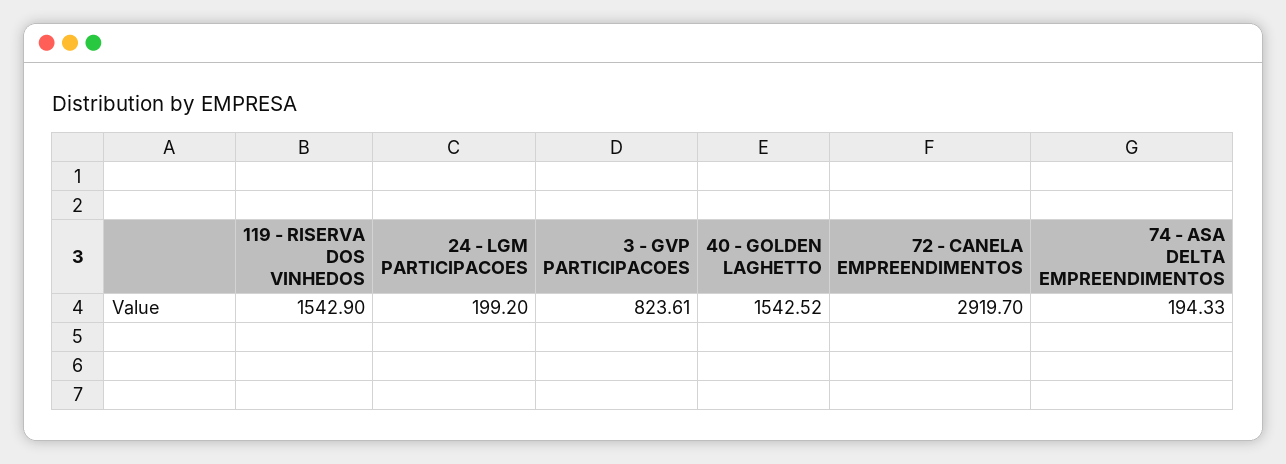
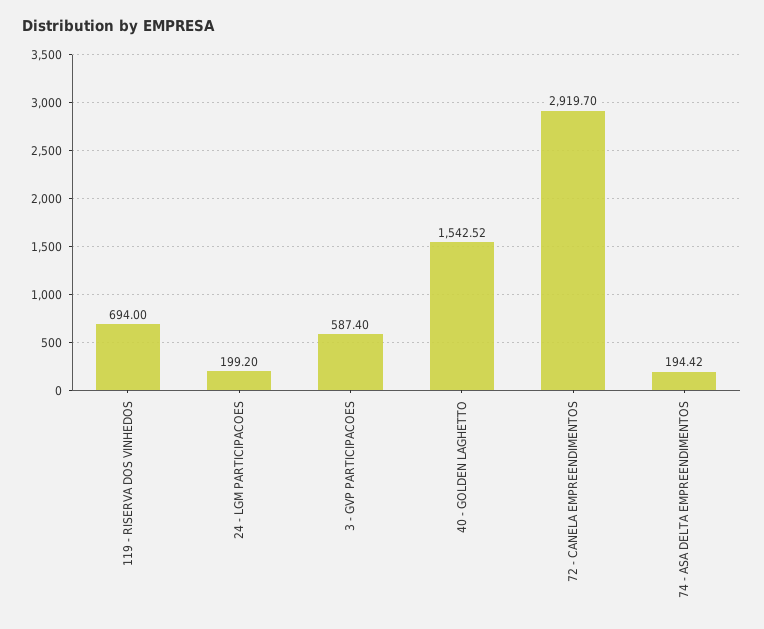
  {
-   "119 - RISERVA DOS VINHEDOS": 1542.9,
+   "119 - RISERVA DOS VINHEDOS": 694,
    "24 - LGM PARTICIPACOES": 199.2,
-   "3 - GVP PARTICIPACOES": 823.61,
+   "3 - GVP PARTICIPACOES": 587.4,
    "40 - GOLDEN LAGHETTO": 1542.52,
    "72 - CANELA EMPREENDIMENTOS": 2919.7,
-   "74 - ASA DELTA EMPREENDIMENTOS": 194.33
+   "74 - ASA DELTA EMPREENDIMENTOS": 194.42
  }

